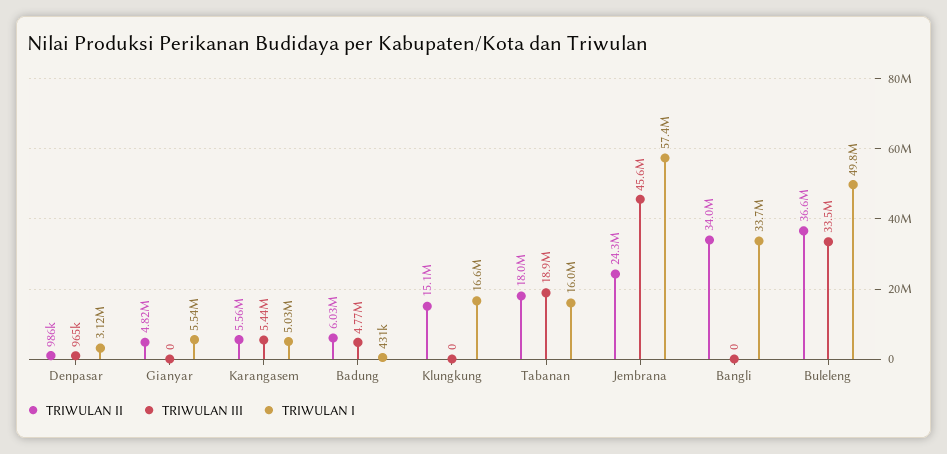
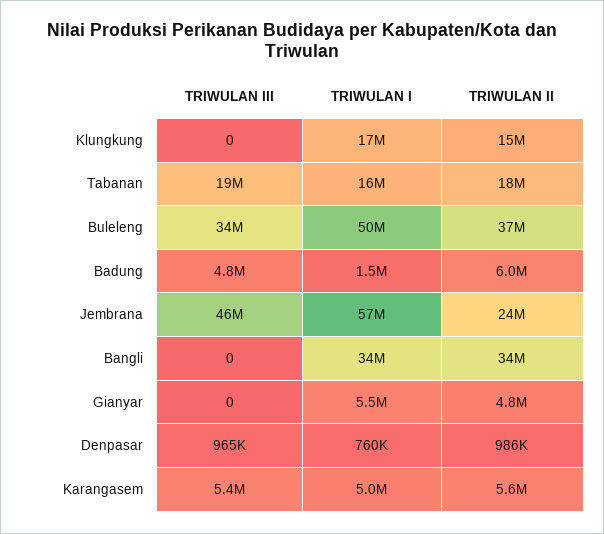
  {
    "TRIWULAN II": {
      "Denpasar": 986000,
      "Gianyar": 4820000,
      "Karangasem": 5560000,
      "Badung": 6030000,
      "Klungkung": 15100000,
      "Tabanan": 18000000,
      "Jembrana": 24300000,
      "Bangli": 34000000,
      "Buleleng": 36600000
    },
    "TRIWULAN III": {
      "Denpasar": 965000,
      "Gianyar": 0,
      "Karangasem": 5440000,
      "Badung": 4770000,
      "Klungkung": 0,
      "Tabanan": 18900000,
      "Jembrana": 45600000,
      "Bangli": 0,
      "Buleleng": 33500000
    },
    "TRIWULAN I": {
-     "Denpasar": 3120000,
+     "Denpasar": 760000,
      "Gianyar": 5540000,
      "Karangasem": 5030000,
-     "Badung": 431000,
+     "Badung": 1500000,
      "Klungkung": 16600000,
      "Tabanan": 16000000,
      "Jembrana": 57400000,
      "Bangli": 33700000,
      "Buleleng": 49800000
    }
  }

